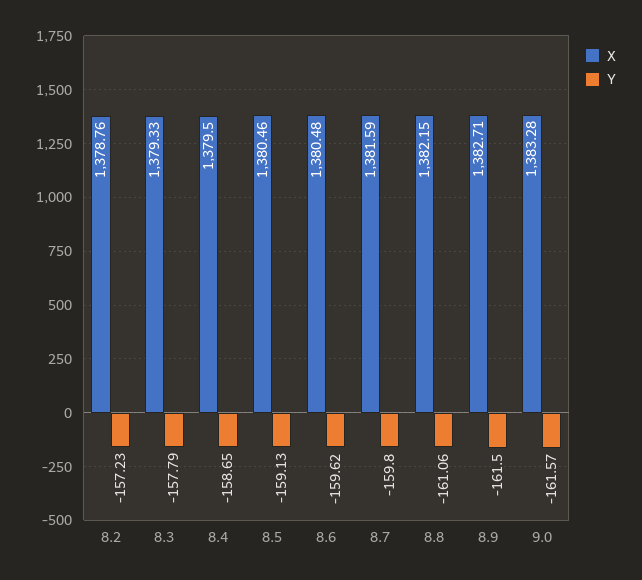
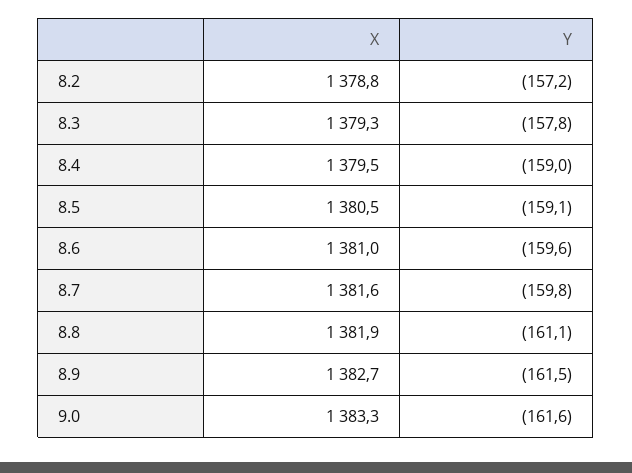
  {
    "X": {
      "8.2": 1378.76,
      "8.3": 1379.33,
      "8.4": 1379.5,
      "8.5": 1380.46,
-     "8.6": 1380.48,
+     "8.6": 1381,
      "8.7": 1381.59,
-     "8.8": 1382.15,
+     "8.8": 1381.9,
      "8.9": 1382.71,
      "9.0": 1383.28
    },
    "Y": {
      "8.2": -157.23,
      "8.3": -157.79,
-     "8.4": -158.65,
+     "8.4": -159,
      "8.5": -159.13,
      "8.6": -159.62,
      "8.7": -159.8,
      "8.8": -161.06,
      "8.9": -161.5,
      "9.0": -161.57
    }
  }

